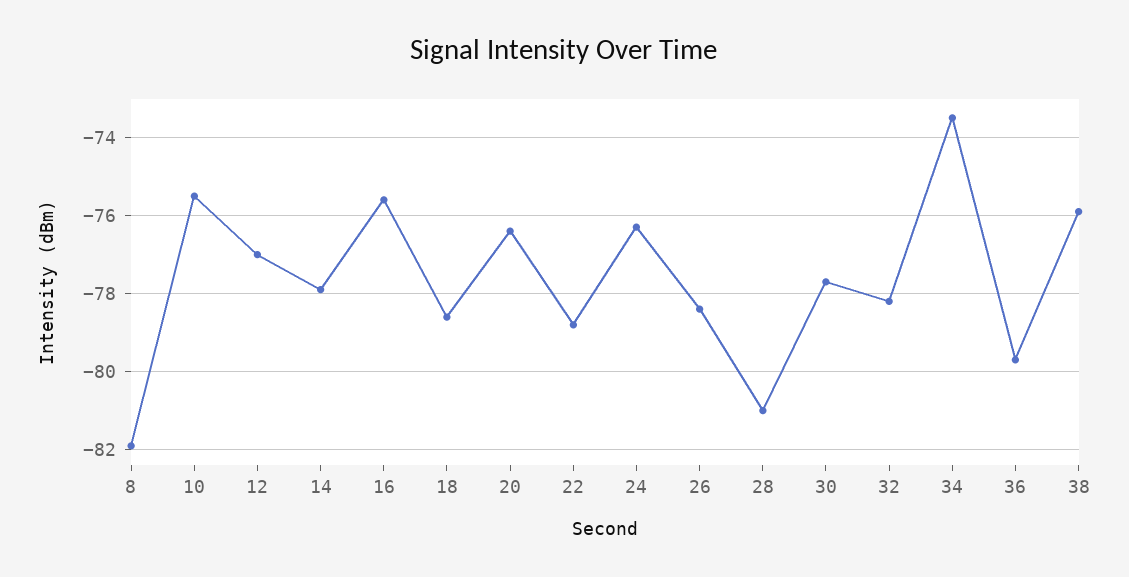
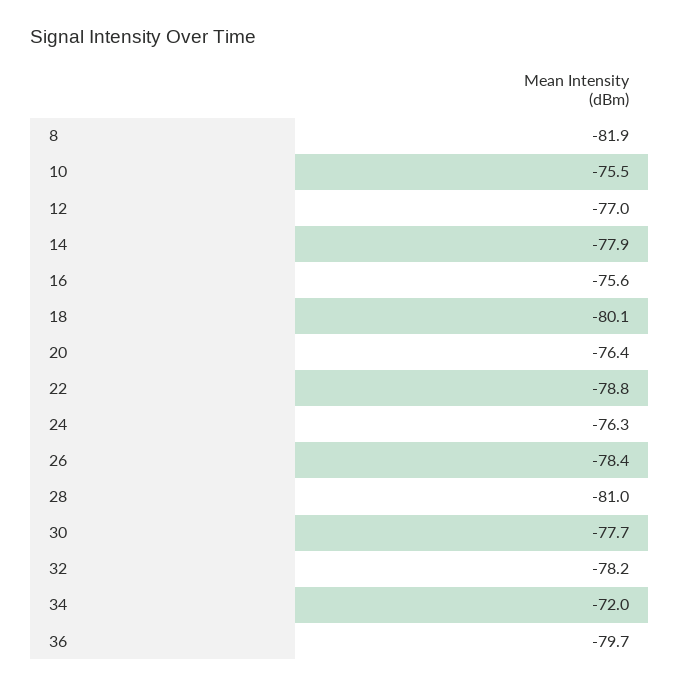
  {
    "8": -81.9,
    "10": -75.5,
    "12": -77,
    "14": -77.9,
    "16": -75.6,
-   "18": -78.5,
+   "18": -80.1,
    "20": -76.4,
    "22": -78.8,
    "24": -76.3,
    "26": -78.4,
    "28": -81,
    "30": -77.7,
    "32": -78.2,
-   "34": -73.5,
+   "34": -72,
-   "36": -79.7,
+   "36": -79.7
-   "38": -76
  }

